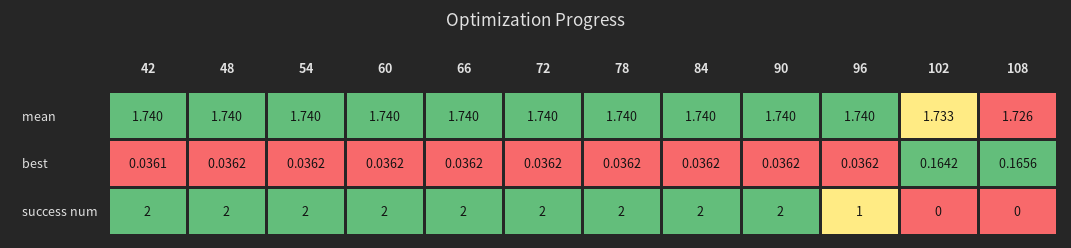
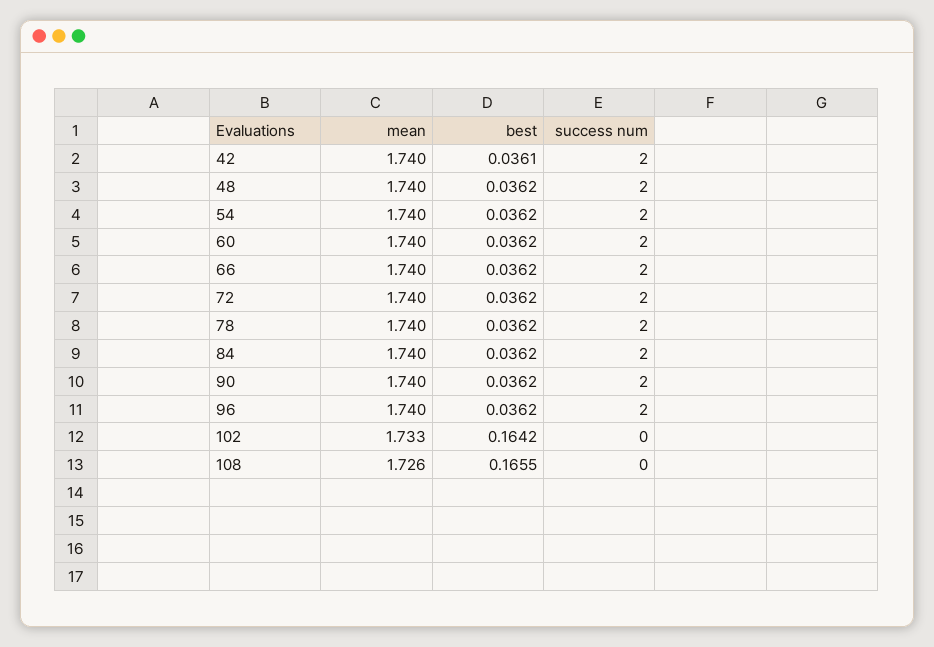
  {
    "42": {
      "mean": 1.74,
      "best": 0.0361,
      "success num": 2
    },
    "48": {
      "mean": 1.74,
      "best": 0.0362,
      "success num": 2
    },
    "54": {
      "mean": 1.74,
      "best": 0.0362,
      "success num": 2
    },
    "60": {
      "mean": 1.74,
      "best": 0.0362,
      "success num": 2
    },
    "66": {
      "mean": 1.74,
      "best": 0.0362,
      "success num": 2
    },
    "72": {
      "mean": 1.74,
      "best": 0.0362,
      "success num": 2
    },
    "78": {
      "mean": 1.74,
      "best": 0.0362,
      "success num": 2
    },
    "84": {
      "mean": 1.74,
      "best": 0.0362,
      "success num": 2
    },
    "90": {
      "mean": 1.74,
      "best": 0.0362,
      "success num": 2
    },
    "96": {
      "mean": 1.74,
      "best": 0.0362,
-     "success num": 1
+     "success num": 2
    },
    "102": {
      "mean": 1.733,
      "best": 0.1642,
      "success num": 0
    },
    "108": {
      "mean": 1.726,
-     "best": 0.1656,
+     "best": 0.1655,
      "success num": 0
    }
  }

